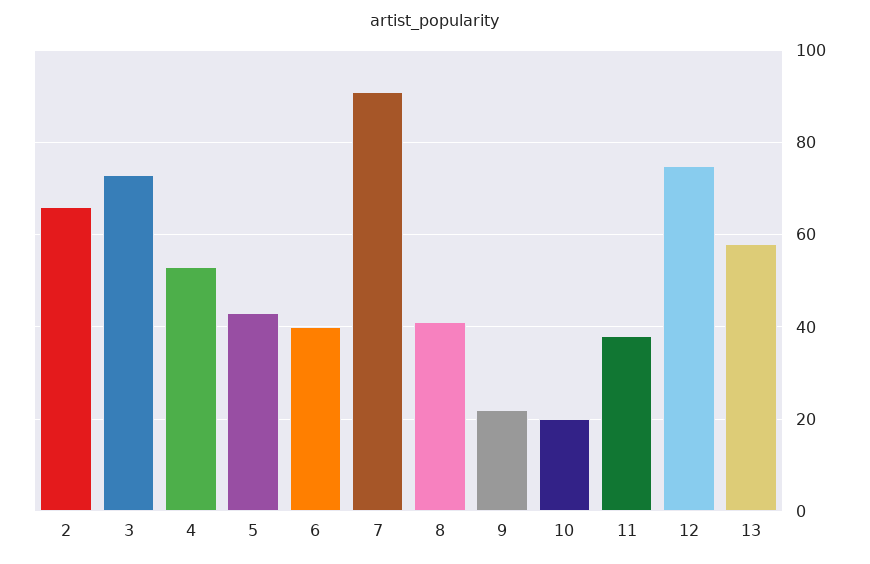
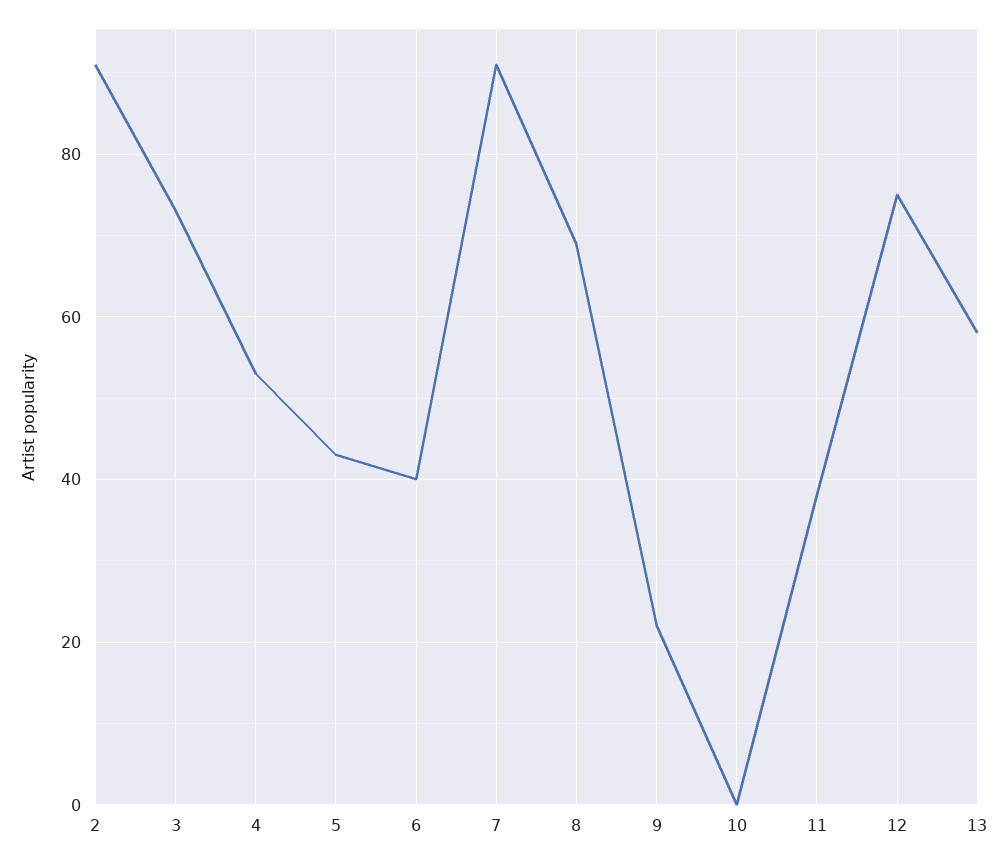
  {
-   "2": 65,
+   "2": 90,
    "3": 75,
    "4": 55,
    "5": 45,
    "6": 40,
    "7": 90,
-   "8": 40,
+   "8": 70,
    "9": 20,
-   "10": 20,
+   "10": 0,
    "11": 40,
    "12": 75,
    "13": 60
  }

